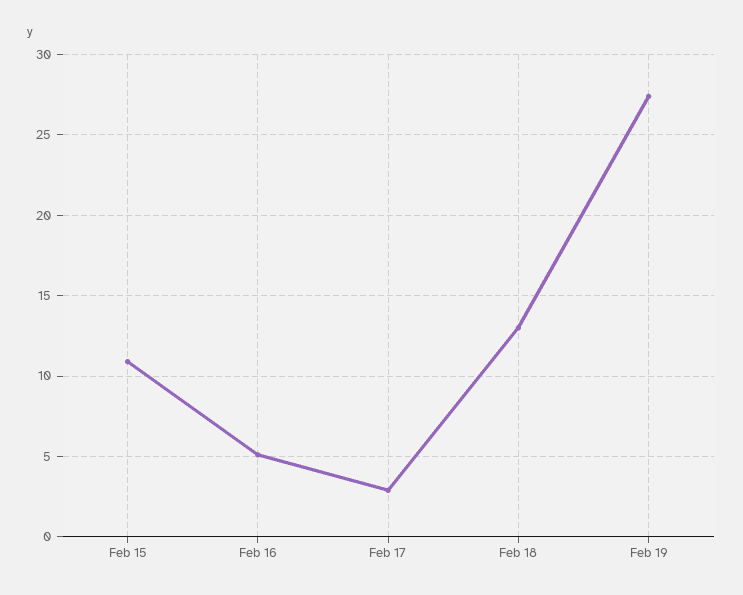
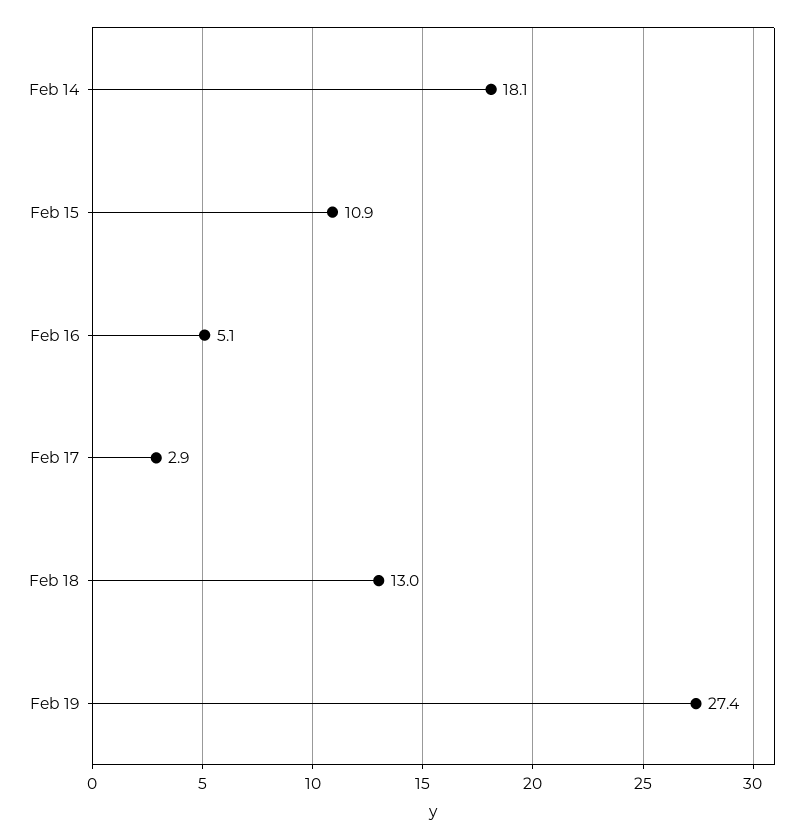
  {
    "Feb 15": 10.9,
    "Feb 16": 5.1,
    "Feb 17": 2.9,
    "Feb 18": 13,
-   "Feb 19": 27.4
+   "Feb 19": 27.4,
+   "Feb 14": 18.1
  }

